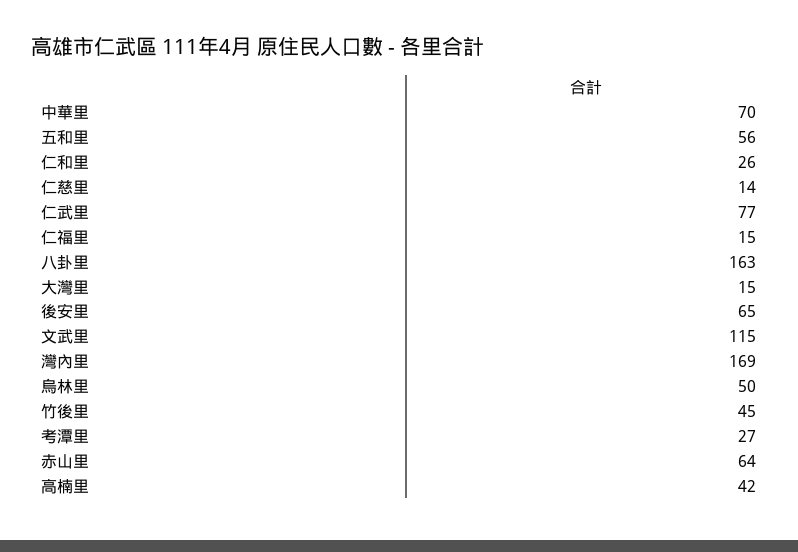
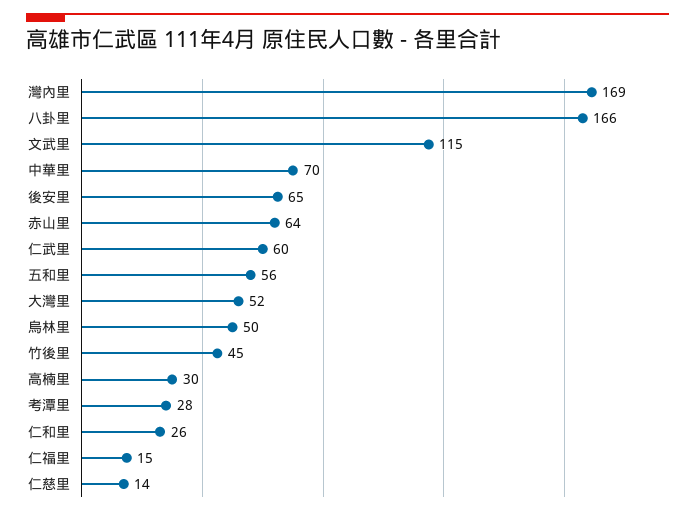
  {
    "中華里": 70,
    "五和里": 56,
    "仁和里": 26,
    "仁慈里": 14,
-   "仁武里": 77,
+   "仁武里": 60,
    "仁福里": 15,
-   "八卦里": 163,
+   "八卦里": 166,
-   "大灣里": 15,
+   "大灣里": 52,
    "後安里": 65,
    "文武里": 115,
    "灣內里": 169,
    "烏林里": 50,
    "竹後里": 45,
-   "考潭里": 27,
+   "考潭里": 28,
    "赤山里": 64,
-   "高楠里": 42
+   "高楠里": 30
  }

